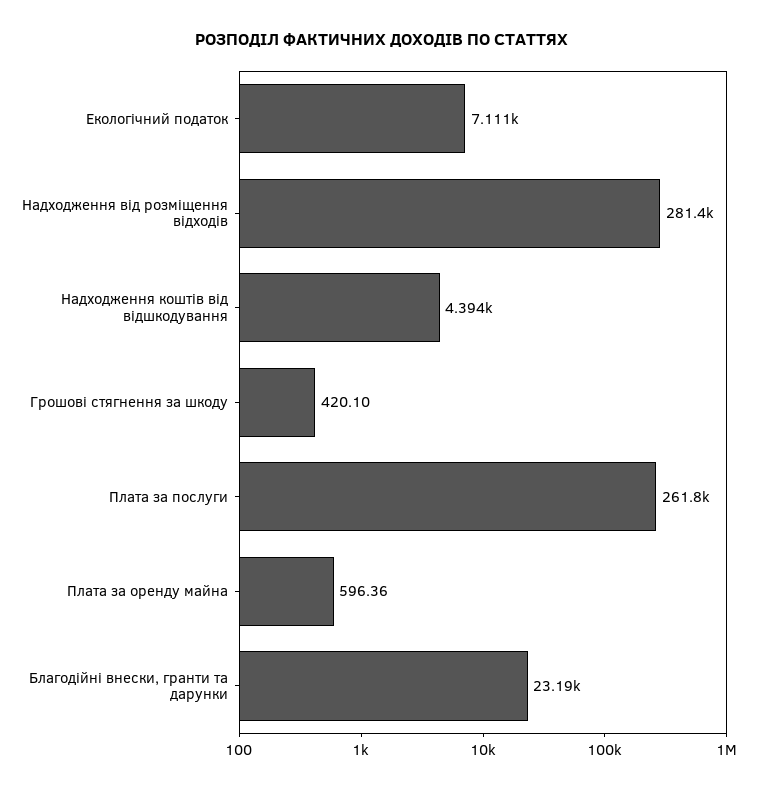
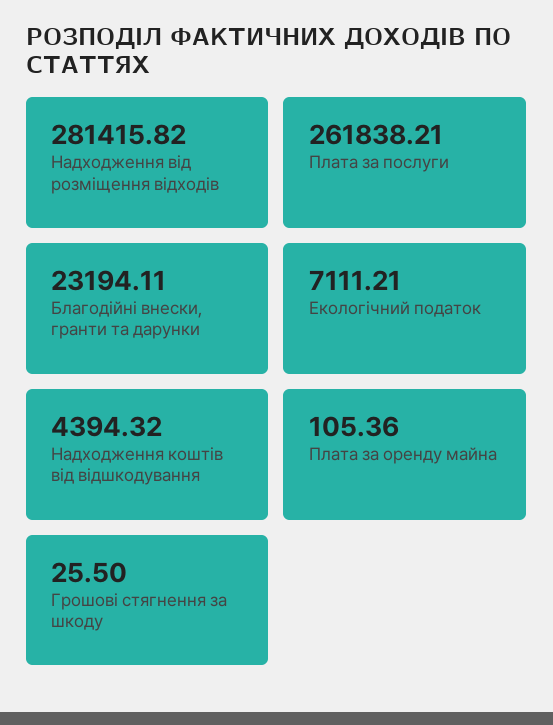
  {
    "Екологічний податок": 7111.21,
    "Надходження від розміщення відходів": 281415.82,
    "Надходження коштів від відшкодування": 4394.32,
-   "Грошові стягнення за шкоду": 420.1,
+   "Грошові стягнення за шкоду": 25.5,
    "Плата за послуги": 261838.21,
-   "Плата за оренду майна": 596.36,
+   "Плата за оренду майна": 105.36,
    "Благодійні внески, гранти та дарунки": 23194.11
  }

